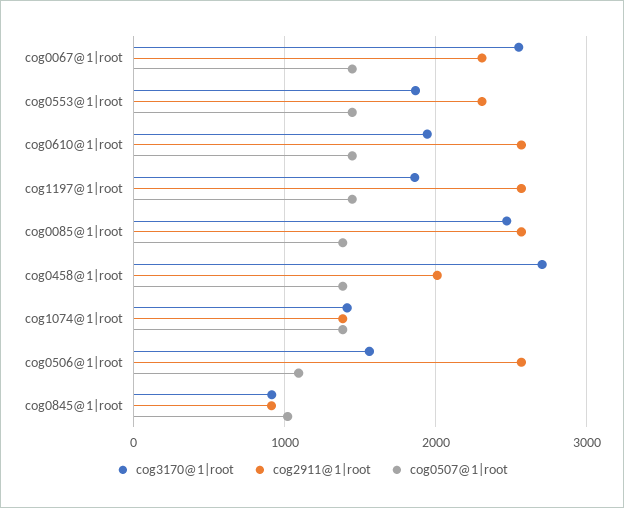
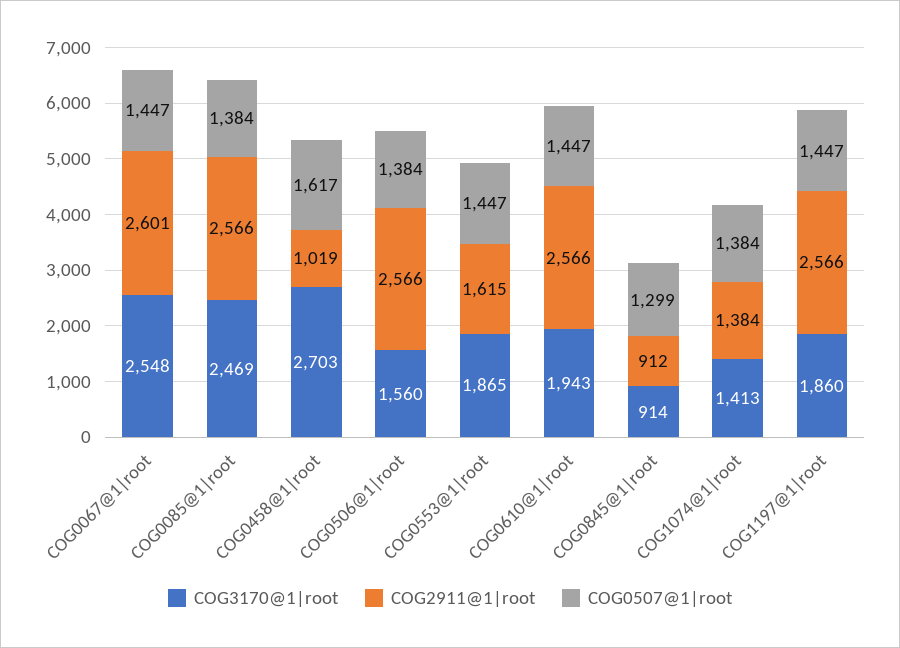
  {
    "cog3170@1|root": {
      "cog0067@1|root": 2548,
      "cog0553@1|root": 1865,
      "cog0610@1|root": 1943,
      "cog1197@1|root": 1860,
      "cog0085@1|root": 2469,
      "cog0458@1|root": 2703,
      "cog1074@1|root": 1413,
      "cog0506@1|root": 1560,
      "cog0845@1|root": 914
    },
    "cog2911@1|root": {
-     "cog0067@1|root": 2300,
+     "cog0067@1|root": 2601,
-     "cog0553@1|root": 2300,
+     "cog0553@1|root": 1615,
      "cog0610@1|root": 2566,
      "cog1197@1|root": 2566,
      "cog0085@1|root": 2566,
-     "cog0458@1|root": 2000,
+     "cog0458@1|root": 1019,
      "cog1074@1|root": 1384,
      "cog0506@1|root": 2566,
      "cog0845@1|root": 912
    },
    "cog0507@1|root": {
      "cog0067@1|root": 1447,
      "cog0553@1|root": 1447,
      "cog0610@1|root": 1447,
      "cog1197@1|root": 1447,
      "cog0085@1|root": 1384,
-     "cog0458@1|root": 1400,
+     "cog0458@1|root": 1617,
      "cog1074@1|root": 1384,
-     "cog0506@1|root": 1100,
+     "cog0506@1|root": 1384,
-     "cog0845@1|root": 1000
+     "cog0845@1|root": 1299
    }
  }

